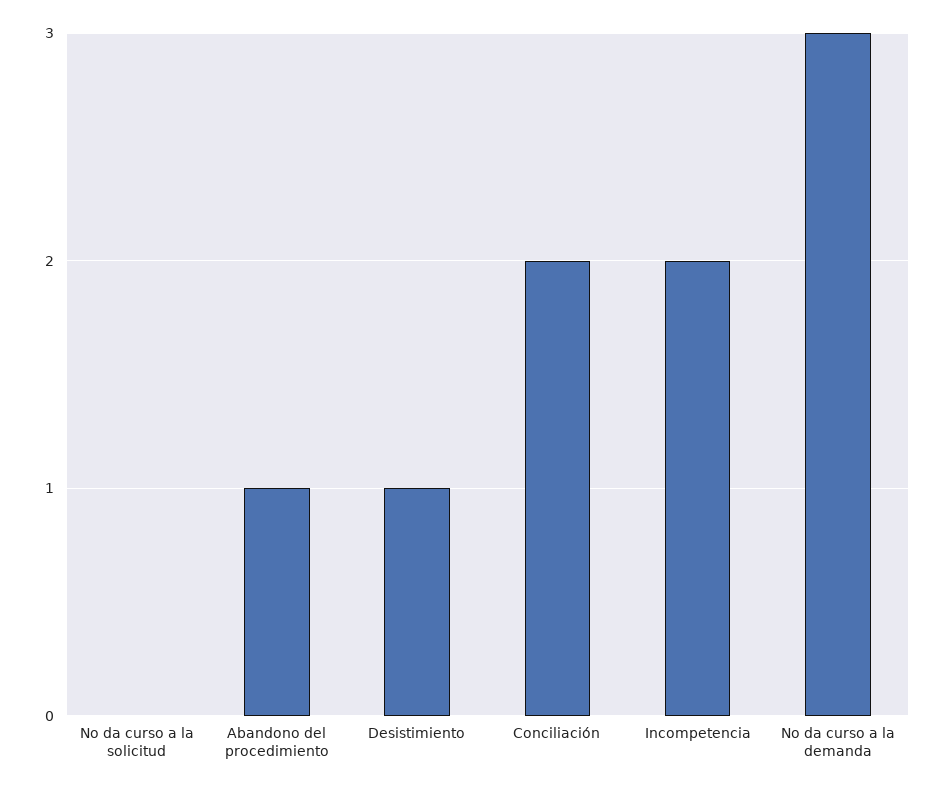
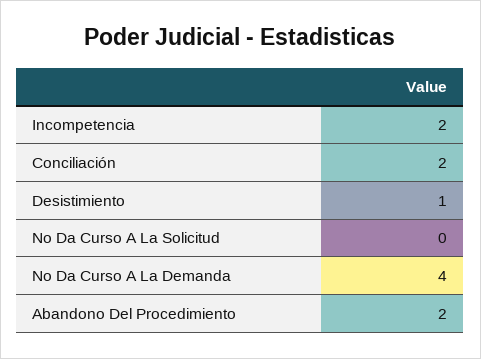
  {
    "No da curso a la solicitud": 0,
-   "Abandono del procedimiento": 1,
+   "Abandono del procedimiento": 2,
    "Desistimiento": 1,
    "Conciliación": 2,
    "Incompetencia": 2,
-   "No da curso a la demanda": 3
+   "No da curso a la demanda": 4
  }

